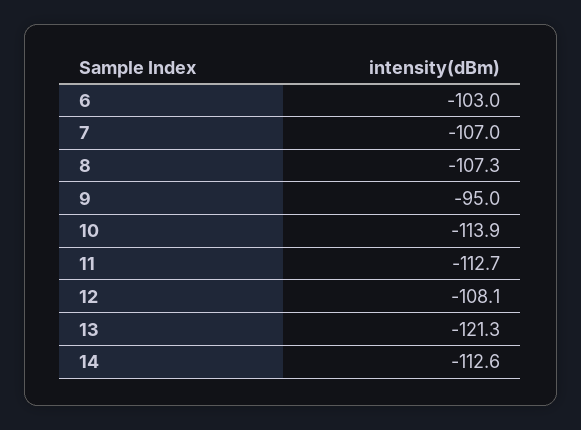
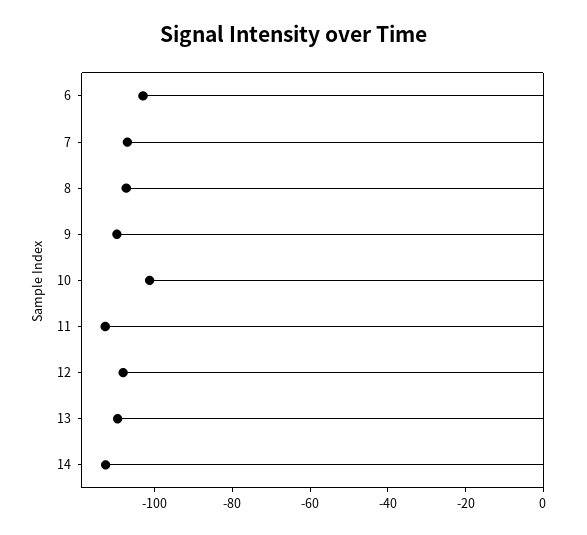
  {
    "6": -103,
    "7": -107,
    "8": -107.3,
-   "9": -95,
+   "9": -110,
-   "10": -113.9,
+   "10": -100,
    "11": -112.7,
    "12": -108.1,
-   "13": -121.3,
+   "13": -110,
    "14": -112.6
  }

